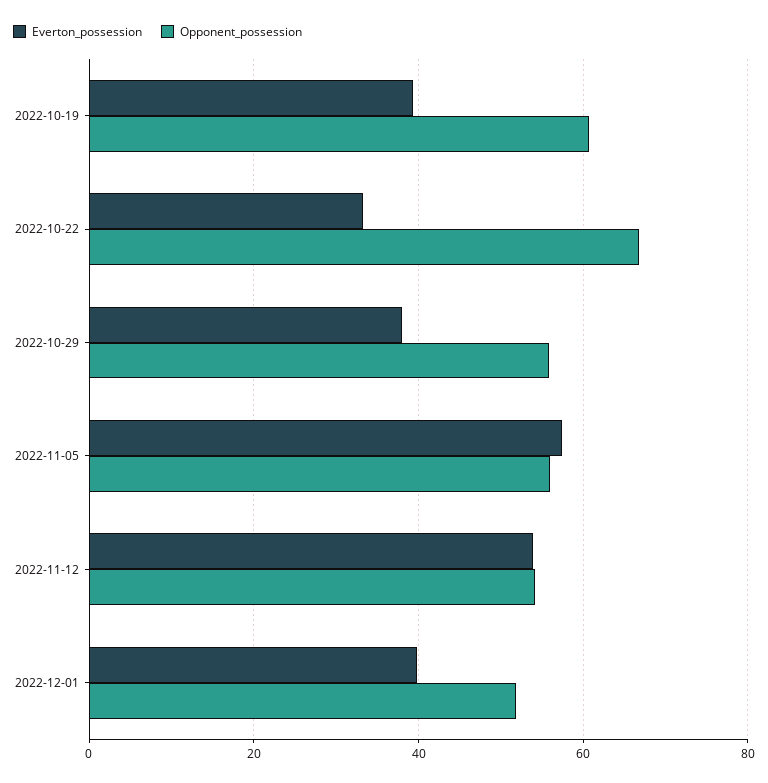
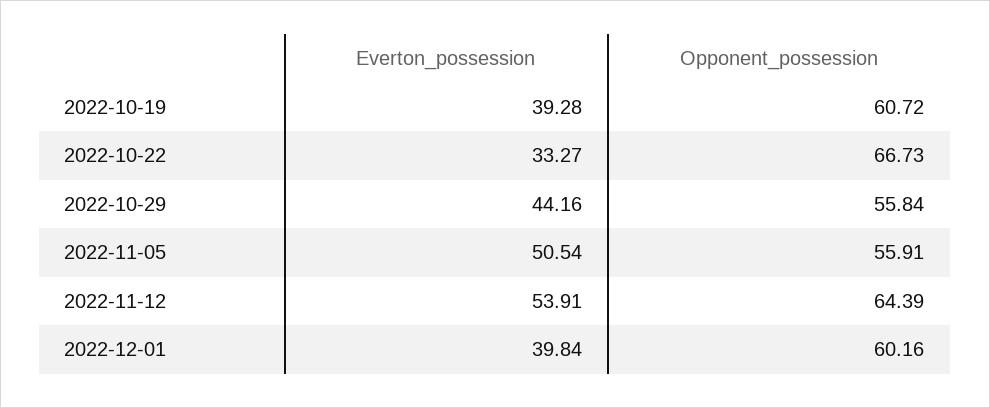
  {
    "Everton_possession": {
      "2022-10-19": 39.28,
      "2022-10-22": 33.27,
-     "2022-10-29": 38,
+     "2022-10-29": 44.16,
-     "2022-11-05": 58,
+     "2022-11-05": 50.54,
      "2022-11-12": 53.91,
      "2022-12-01": 39.84
    },
    "Opponent_possession": {
      "2022-10-19": 60.72,
      "2022-10-22": 66.73,
      "2022-10-29": 55.84,
      "2022-11-05": 55.91,
-     "2022-11-12": 54,
+     "2022-11-12": 64.39,
-     "2022-12-01": 52
+     "2022-12-01": 60.16
    }
  }

